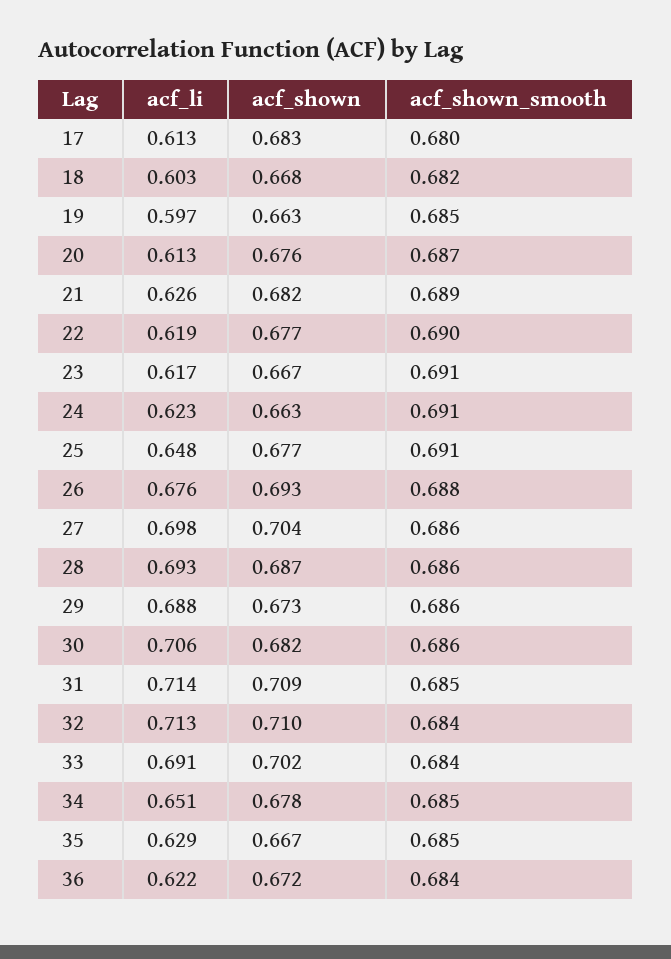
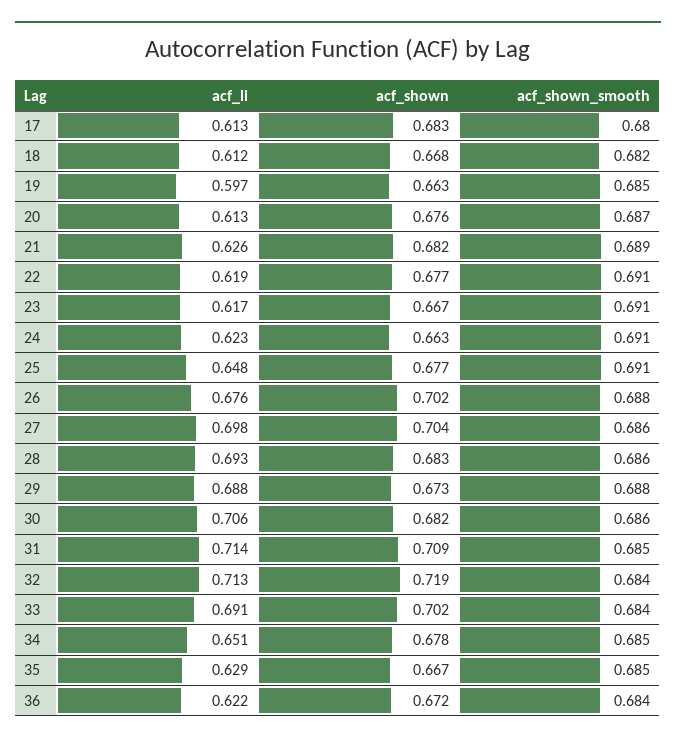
  {
    "acf_li": {
      "17": 0.613,
-     "18": 0.603,
+     "18": 0.612,
      "19": 0.597,
      "20": 0.613,
      "21": 0.626,
      "22": 0.619,
      "23": 0.617,
      "24": 0.623,
      "25": 0.648,
      "26": 0.676,
      "27": 0.698,
      "28": 0.693,
      "29": 0.688,
      "30": 0.706,
      "31": 0.714,
      "32": 0.713,
      "33": 0.691,
      "34": 0.651,
      "35": 0.629,
      "36": 0.622
    },
    "acf_shown": {
      "17": 0.683,
      "18": 0.668,
      "19": 0.663,
      "20": 0.676,
      "21": 0.682,
      "22": 0.677,
      "23": 0.667,
      "24": 0.663,
      "25": 0.677,
-     "26": 0.693,
+     "26": 0.702,
      "27": 0.704,
-     "28": 0.687,
+     "28": 0.683,
      "29": 0.673,
      "30": 0.682,
      "31": 0.709,
-     "32": 0.71,
+     "32": 0.719,
      "33": 0.702,
      "34": 0.678,
      "35": 0.667,
      "36": 0.672
    },
    "acf_shown_smooth": {
      "17": 0.68,
      "18": 0.682,
      "19": 0.685,
      "20": 0.687,
      "21": 0.689,
-     "22": 0.69,
+     "22": 0.691,
      "23": 0.691,
      "24": 0.691,
      "25": 0.691,
      "26": 0.688,
      "27": 0.686,
      "28": 0.686,
-     "29": 0.686,
+     "29": 0.688,
      "30": 0.686,
      "31": 0.685,
      "32": 0.684,
      "33": 0.684,
      "34": 0.685,
      "35": 0.685,
      "36": 0.684
    }
  }

